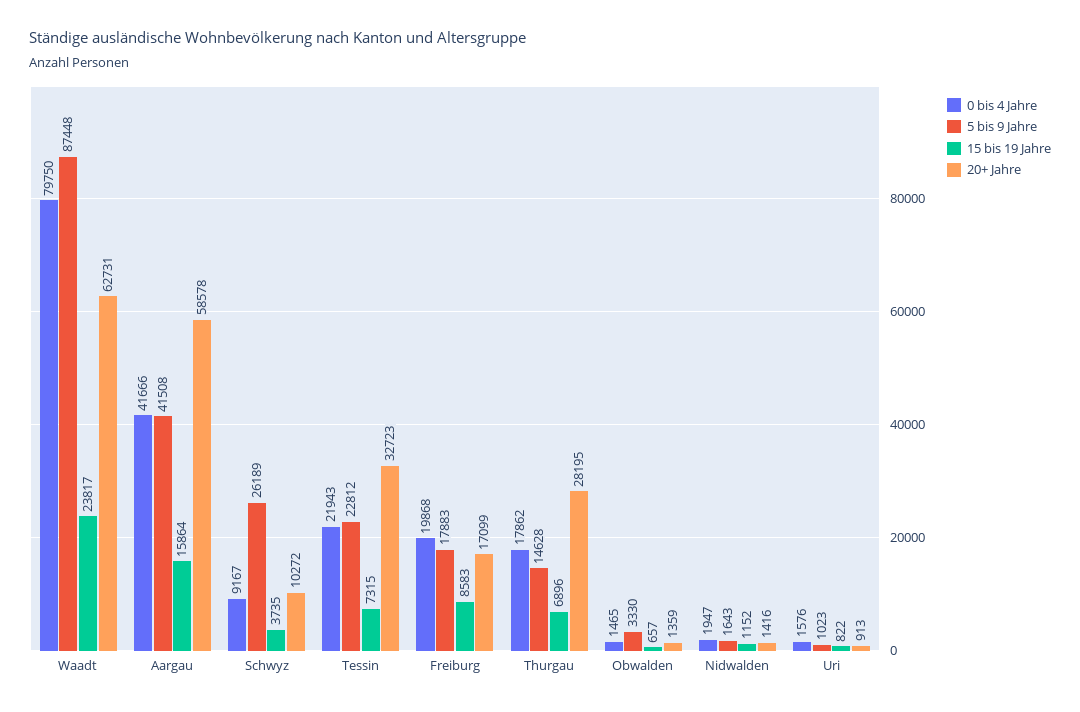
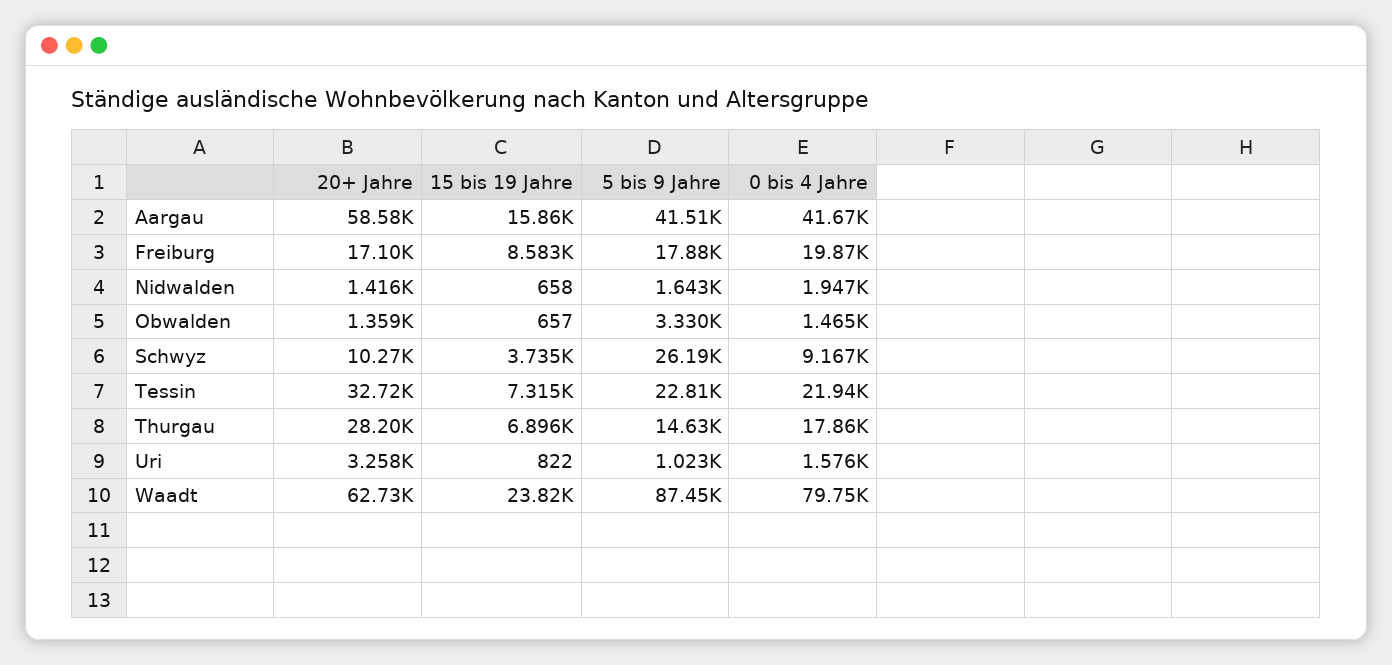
  {
    "0 bis 4 Jahre": {
      "Waadt": 79750,
      "Aargau": 41666,
      "Schwyz": 9167,
      "Tessin": 21943,
      "Freiburg": 19868,
      "Thurgau": 17862,
      "Obwalden": 1465,
      "Nidwalden": 1947,
      "Uri": 1576
    },
    "5 bis 9 Jahre": {
      "Waadt": 87448,
      "Aargau": 41508,
      "Schwyz": 26189,
      "Tessin": 22812,
      "Freiburg": 17883,
      "Thurgau": 14628,
      "Obwalden": 3330,
      "Nidwalden": 1643,
      "Uri": 1023
    },
    "15 bis 19 Jahre": {
      "Waadt": 23817,
      "Aargau": 15864,
      "Schwyz": 3735,
      "Tessin": 7315,
      "Freiburg": 8583,
      "Thurgau": 6896,
      "Obwalden": 657,
-     "Nidwalden": 1152,
+     "Nidwalden": 658,
      "Uri": 822
    },
    "20+ Jahre": {
      "Waadt": 62731,
      "Aargau": 58578,
      "Schwyz": 10272,
      "Tessin": 32723,
      "Freiburg": 17099,
      "Thurgau": 28195,
      "Obwalden": 1359,
      "Nidwalden": 1416,
-     "Uri": 913
+     "Uri": 3258
    }
  }

